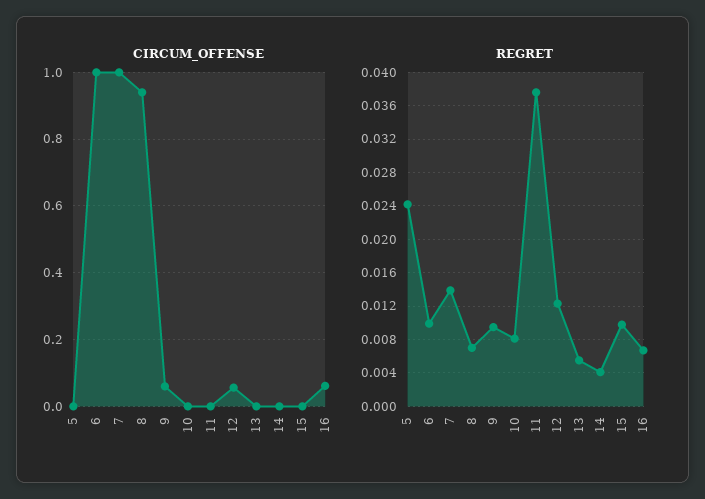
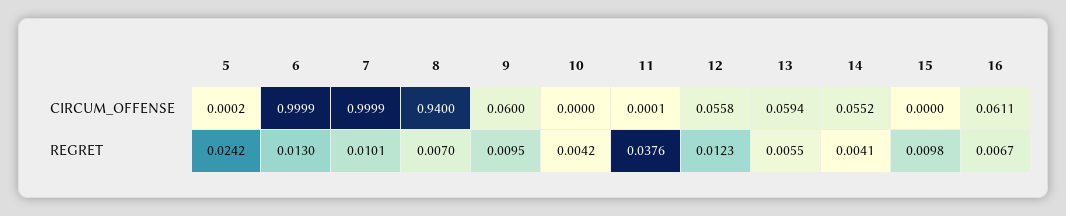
  {
    "CIRCUM_OFFENSE": {
      "5": 0.0002,
      "6": 0.9999,
      "7": 0.9999,
      "8": 0.94,
      "9": 0.06,
      "10": 0,
      "11": 0.0001,
      "12": 0.0558,
-     "13": 0,
+     "13": 0.0594,
-     "14": 0,
+     "14": 0.0552,
      "15": 0,
      "16": 0.0611
    },
    "REGRET": {
      "5": 0.0242,
-     "6": 0.01,
+     "6": 0.013,
-     "7": 0.014,
+     "7": 0.0101,
      "8": 0.007,
      "9": 0.0095,
-     "10": 0.008,
+     "10": 0.0042,
      "11": 0.0376,
      "12": 0.0123,
      "13": 0.0055,
      "14": 0.0041,
      "15": 0.0098,
      "16": 0.0067
    }
  }

